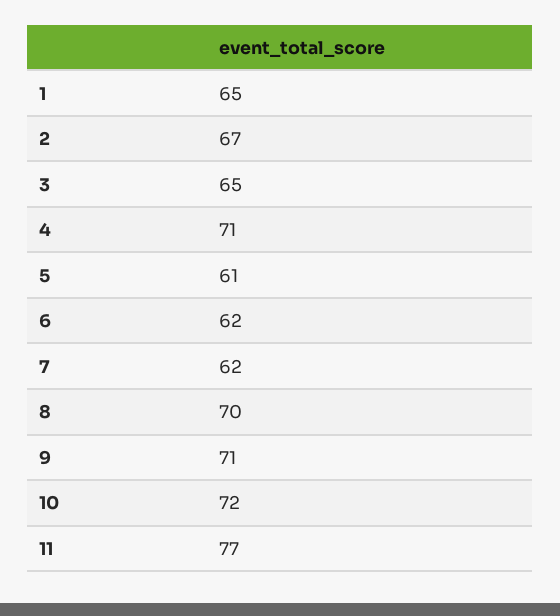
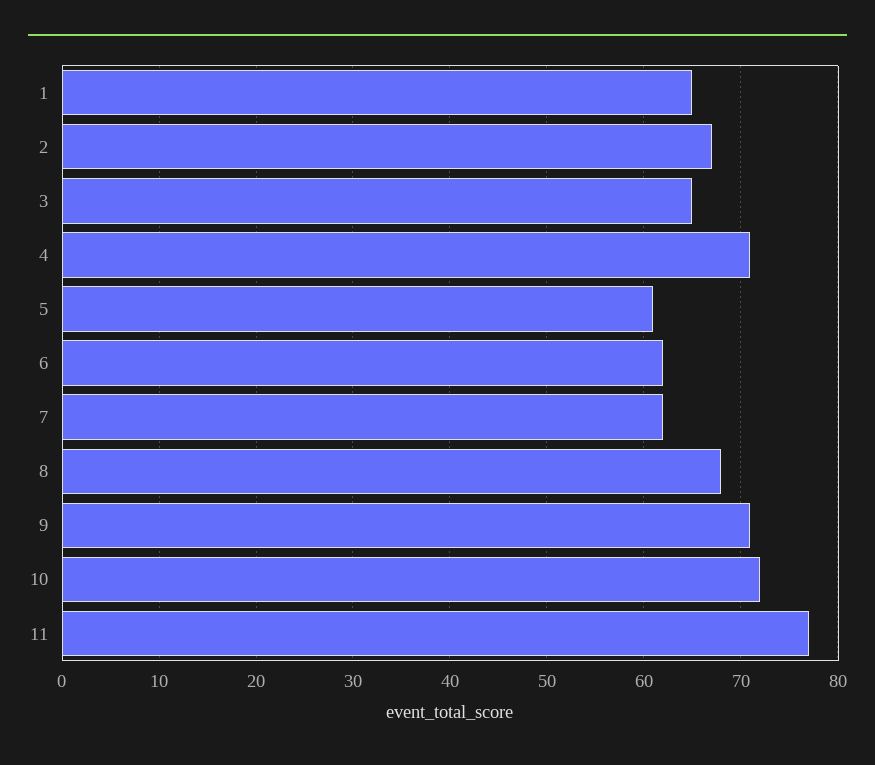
  {
    "1": 65,
    "2": 67,
    "3": 65,
    "4": 71,
    "5": 61,
    "6": 62,
    "7": 62,
-   "8": 70,
+   "8": 68,
    "9": 71,
    "10": 72,
    "11": 77
  }

